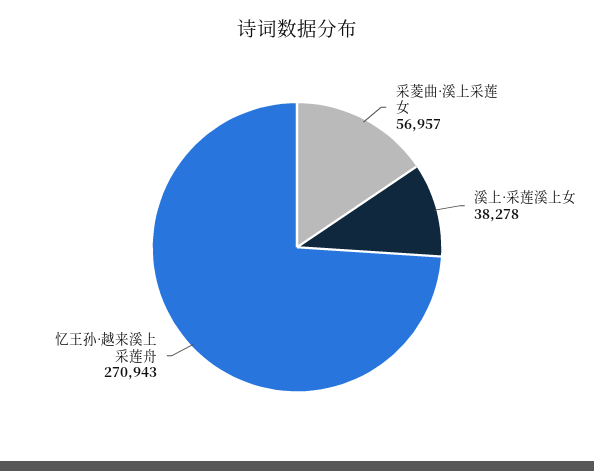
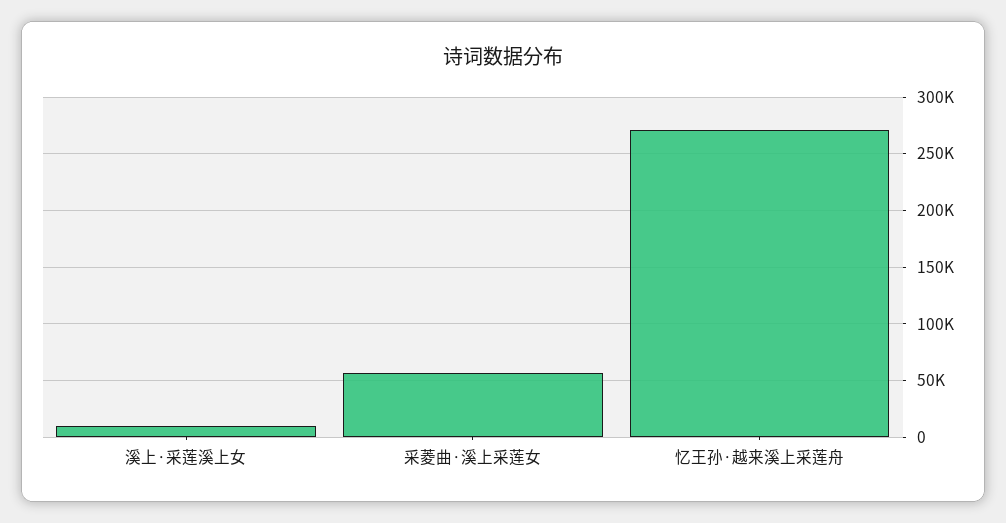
  {
    "采菱曲·溪上采莲女": 56957,
-   "溪上·采莲溪上女": 38278,
+   "溪上·采莲溪上女": 10000,
    "忆王孙·越来溪上采莲舟": 270943
  }

